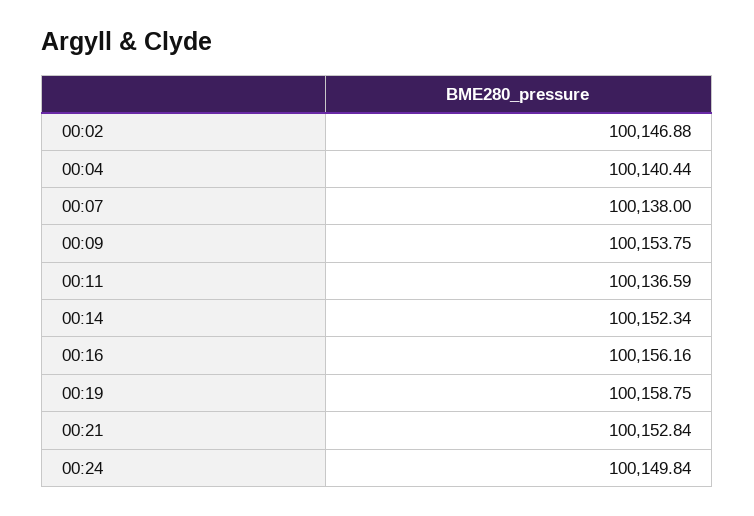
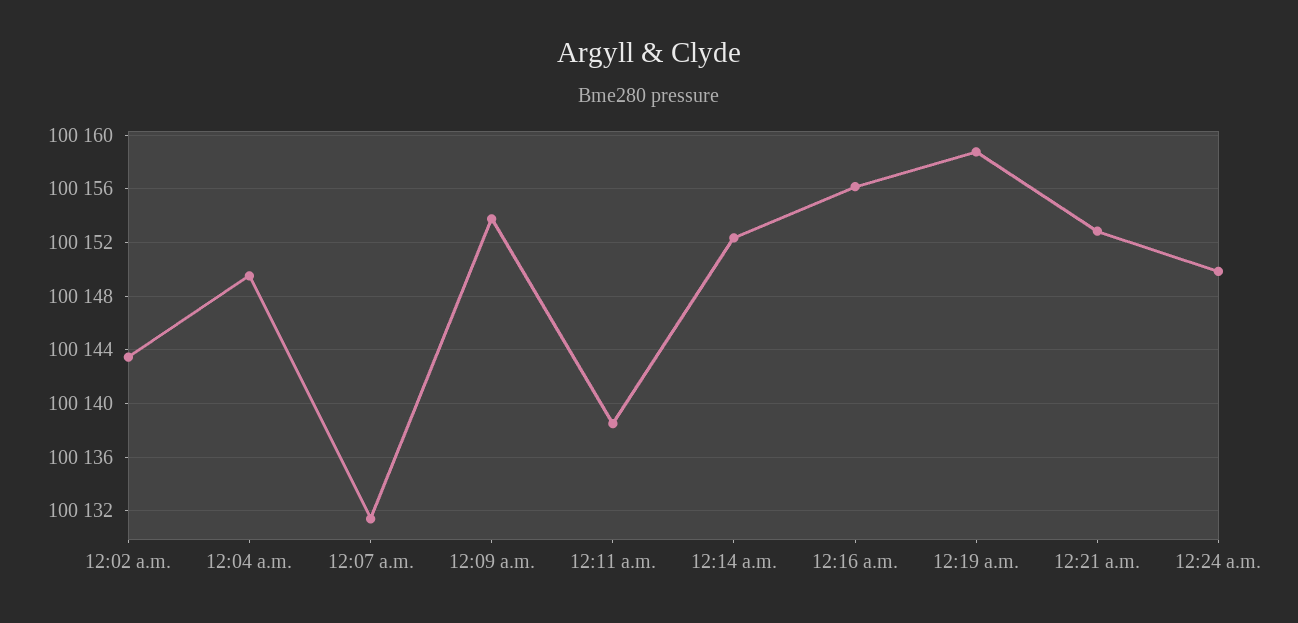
  {
-   "00:02": 100146.88,
+   "00:02": 100143.5,
-   "00:04": 100140.44,
+   "00:04": 100149.5,
-   "00:07": 100138,
+   "00:07": 100131.5,
    "00:09": 100153.75,
-   "00:11": 100136.59,
+   "00:11": 100138.5,
    "00:14": 100152.34,
    "00:16": 100156.16,
    "00:19": 100158.75,
    "00:21": 100152.84,
    "00:24": 100149.84
  }

